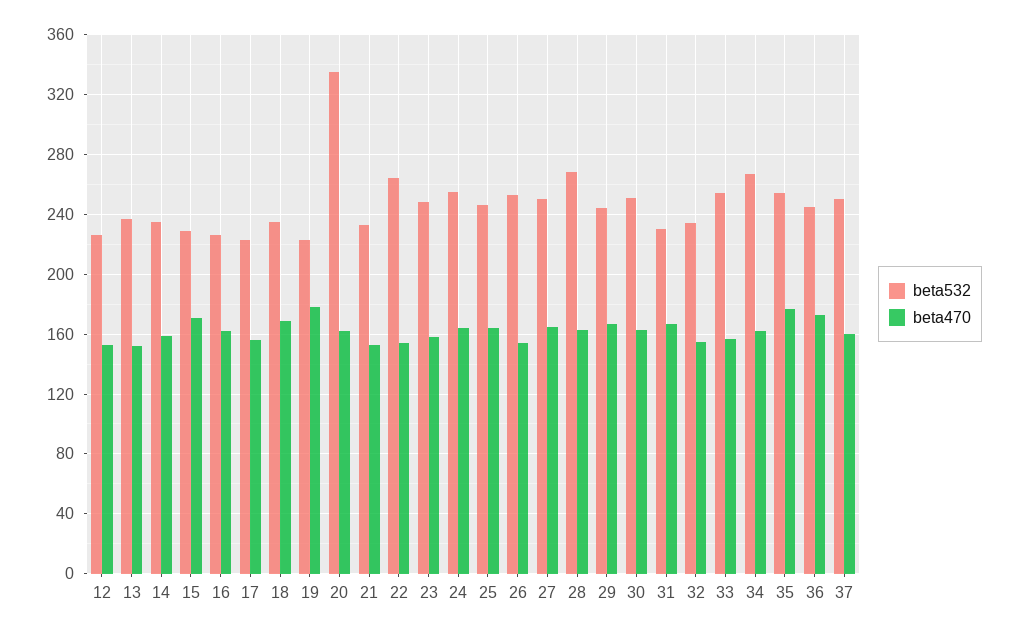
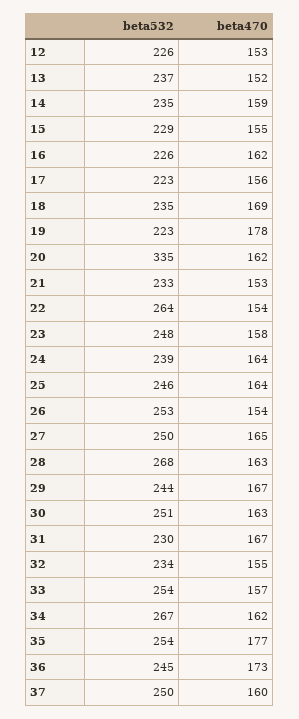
  {
    "beta532": {
      "12": 226,
      "13": 237,
      "14": 235,
      "15": 229,
      "16": 226,
      "17": 223,
      "18": 235,
      "19": 223,
      "20": 335,
      "21": 233,
      "22": 264,
      "23": 248,
-     "24": 255,
+     "24": 239,
      "25": 246,
      "26": 253,
      "27": 250,
      "28": 268,
      "29": 244,
      "30": 251,
      "31": 230,
      "32": 234,
      "33": 254,
      "34": 267,
      "35": 254,
      "36": 245,
      "37": 250
    },
    "beta470": {
      "12": 153,
      "13": 152,
      "14": 159,
-     "15": 170,
+     "15": 155,
      "16": 162,
      "17": 156,
      "18": 169,
      "19": 178,
      "20": 162,
      "21": 153,
      "22": 154,
      "23": 158,
      "24": 164,
      "25": 164,
      "26": 154,
      "27": 165,
      "28": 163,
      "29": 167,
      "30": 163,
      "31": 167,
      "32": 155,
      "33": 157,
      "34": 162,
      "35": 177,
      "36": 173,
      "37": 160
    }
  }

